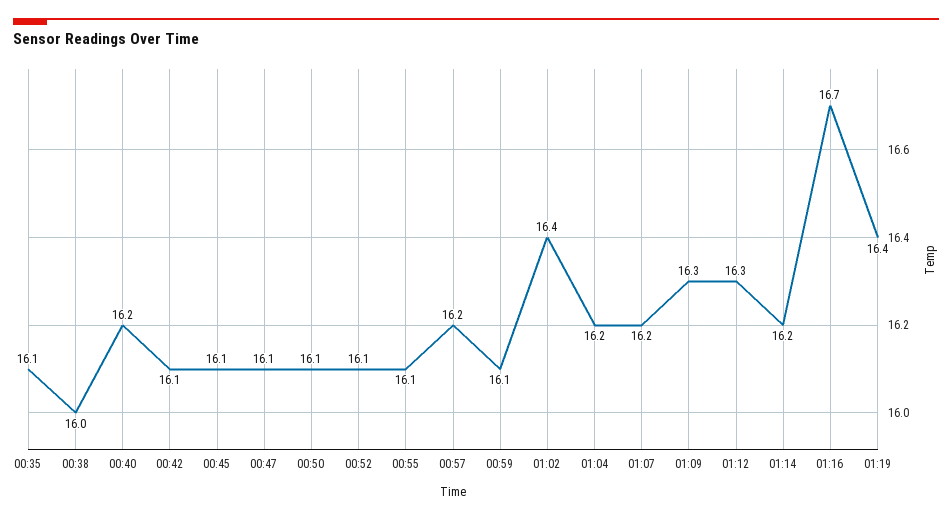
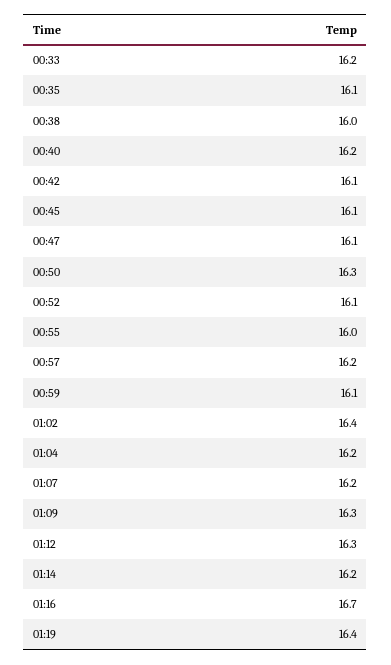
  {
    "00:35": 16.1,
    "00:38": 16,
    "00:40": 16.2,
    "00:42": 16.1,
    "00:45": 16.1,
    "00:47": 16.1,
-   "00:50": 16.1,
+   "00:50": 16.3,
    "00:52": 16.1,
-   "00:55": 16.1,
+   "00:55": 16,
    "00:57": 16.2,
    "00:59": 16.1,
    "01:02": 16.4,
    "01:04": 16.2,
    "01:07": 16.2,
    "01:09": 16.3,
    "01:12": 16.3,
    "01:14": 16.2,
    "01:16": 16.7,
-   "01:19": 16.4
+   "01:19": 16.4,
+   "00:33": 16.2
  }

